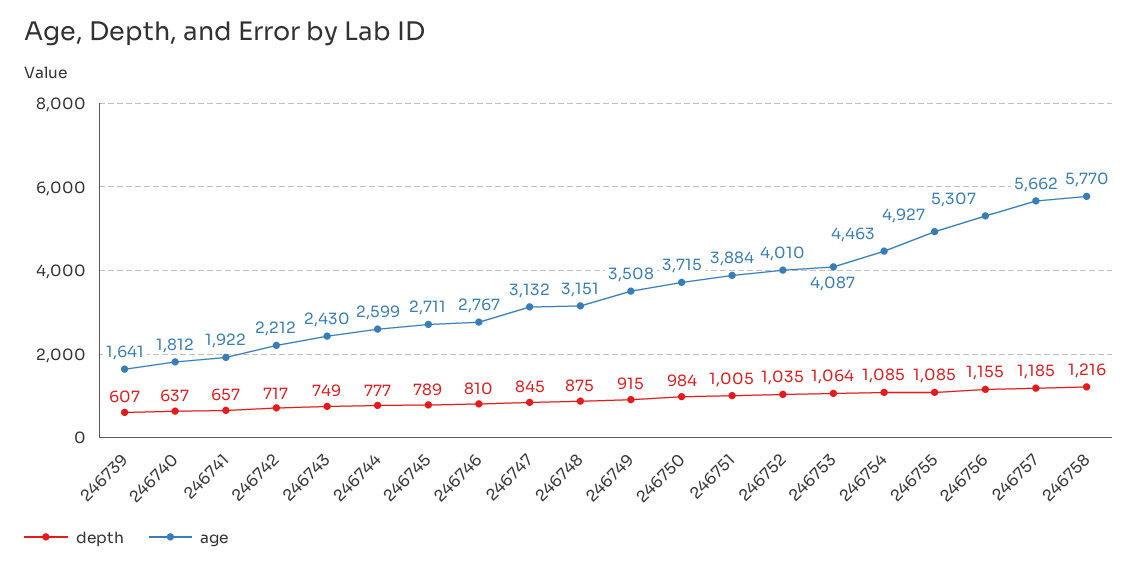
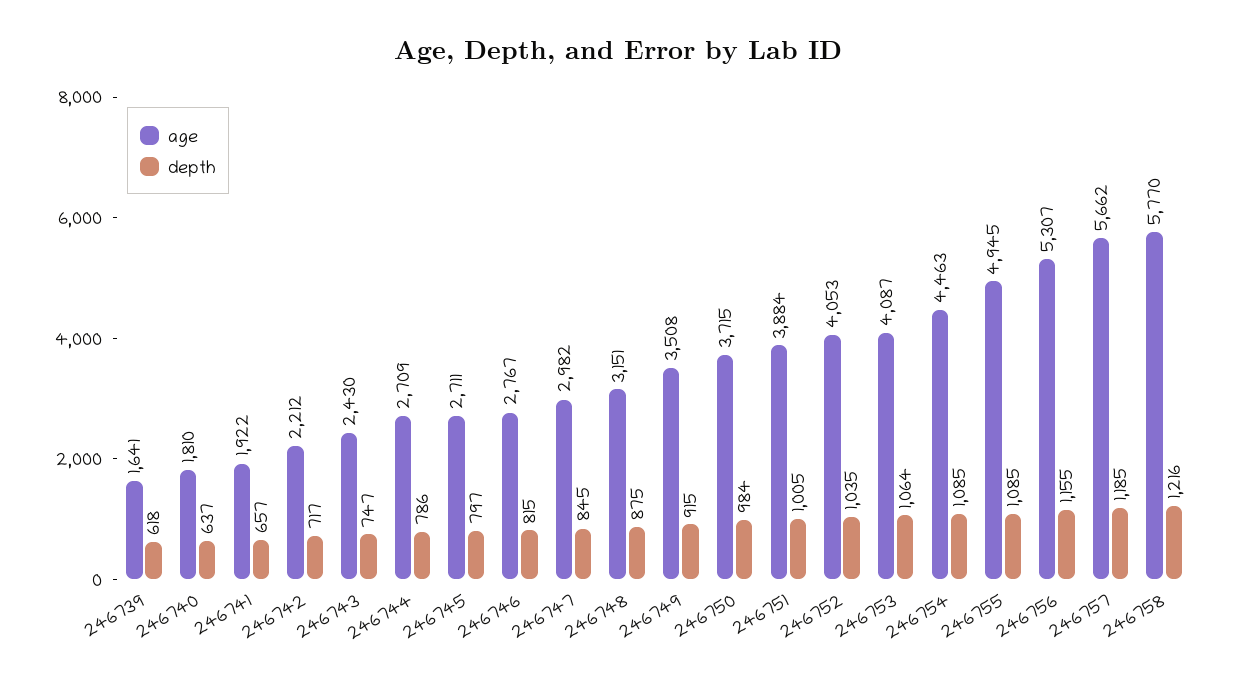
  {
    "depth": {
-     "246739": 607,
+     "246739": 618,
      "246740": 637,
      "246741": 657,
      "246742": 717,
-     "246743": 749,
+     "246743": 747,
-     "246744": 777,
+     "246744": 786,
-     "246745": 789,
+     "246745": 797,
-     "246746": 810,
+     "246746": 815,
      "246747": 845,
      "246748": 875,
      "246749": 915,
      "246750": 984,
      "246751": 1005,
      "246752": 1035,
      "246753": 1064,
      "246754": 1085,
      "246755": 1085,
      "246756": 1155,
      "246757": 1185,
      "246758": 1216
    },
    "age": {
      "246739": 1641,
-     "246740": 1812,
+     "246740": 1810,
      "246741": 1922,
      "246742": 2212,
      "246743": 2430,
-     "246744": 2599,
+     "246744": 2709,
      "246745": 2711,
      "246746": 2767,
-     "246747": 3132,
+     "246747": 2982,
      "246748": 3151,
      "246749": 3508,
      "246750": 3715,
      "246751": 3884,
-     "246752": 4010,
+     "246752": 4053,
      "246753": 4087,
      "246754": 4463,
-     "246755": 4927,
+     "246755": 4945,
      "246756": 5307,
      "246757": 5662,
      "246758": 5770
    }
  }

